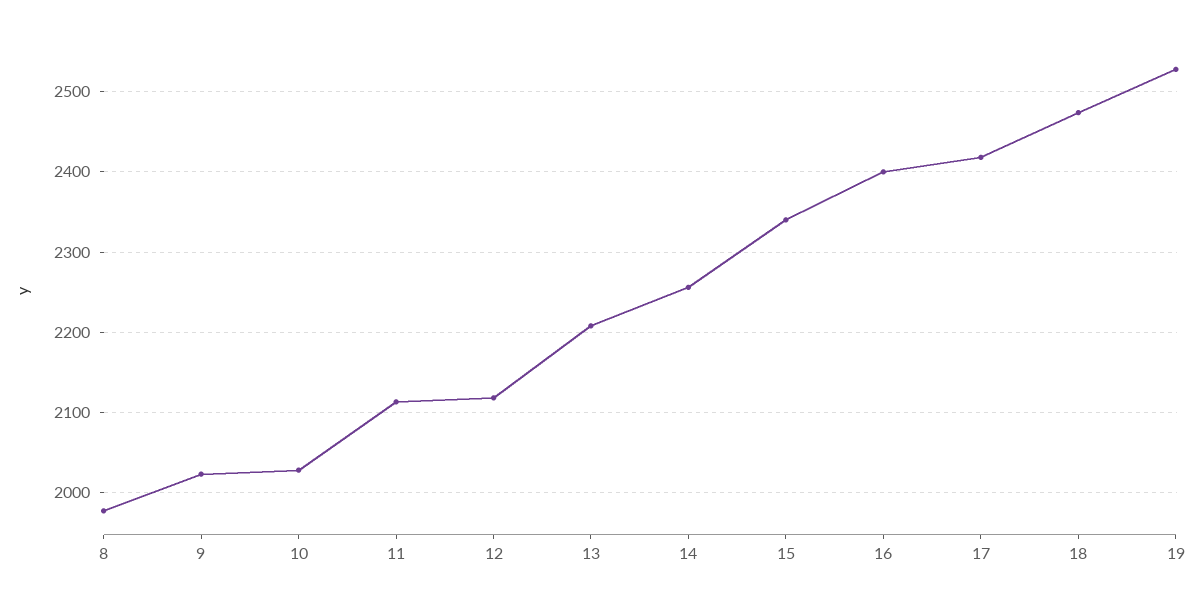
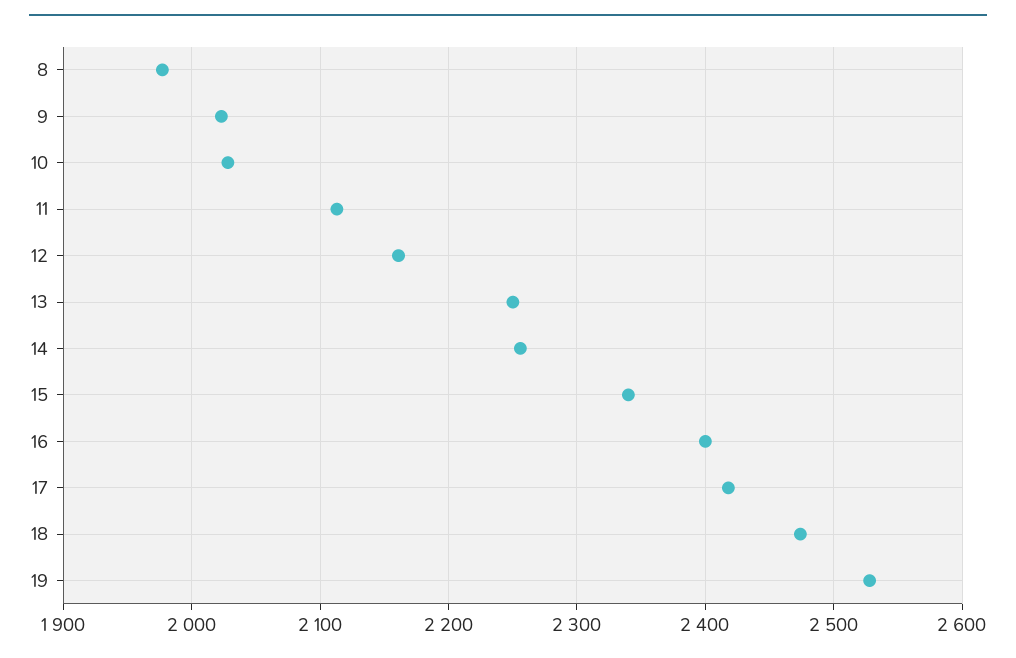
  {
    "8": 1980,
    "9": 2020,
    "10": 2030,
    "11": 2110,
-   "12": 2120,
+   "12": 2160,
-   "13": 2210,
+   "13": 2250,
    "14": 2260,
    "15": 2340,
    "16": 2400,
    "17": 2420,
    "18": 2470,
    "19": 2530
  }

